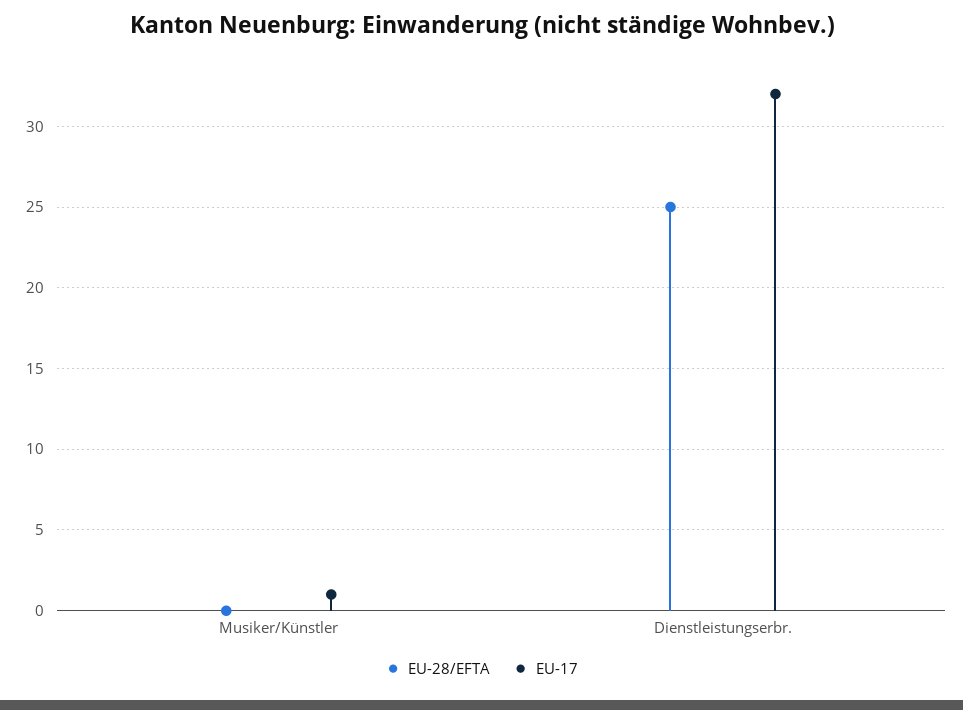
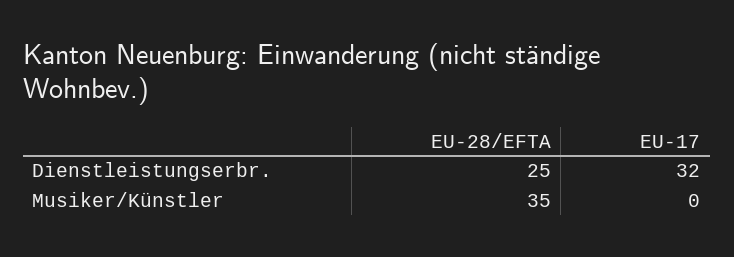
  {
    "EU-28/EFTA": {
-     "Musiker/Künstler": 0,
+     "Musiker/Künstler": 35,
      "Dienstleistungserbr.": 25
    },
    "EU-17": {
-     "Musiker/Künstler": 1,
+     "Musiker/Künstler": 0,
      "Dienstleistungserbr.": 32
    }
  }

